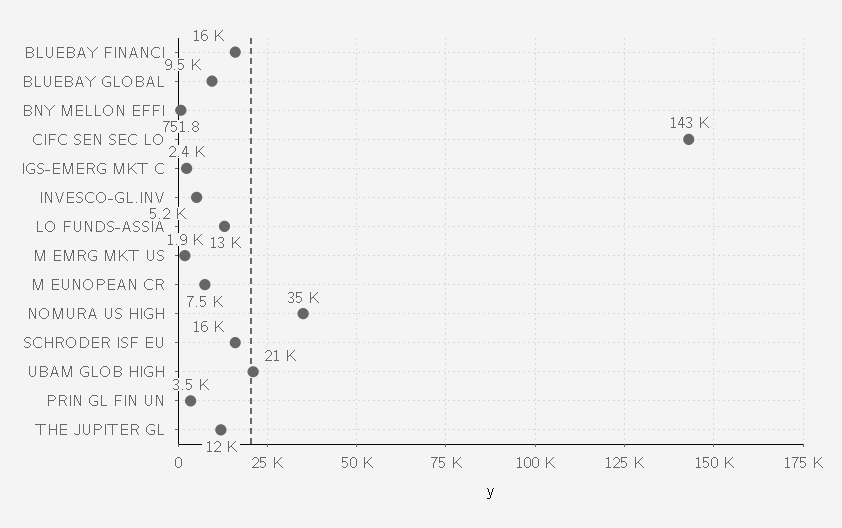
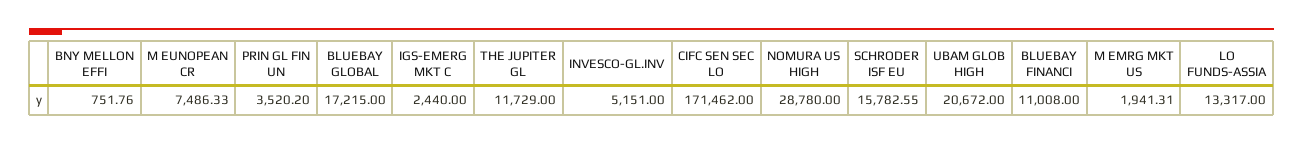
  {
-   "BLUEBAY FINANCI": 16000,
+   "BLUEBAY FINANCI": 11008,
-   "BLUEBAY GLOBAL": 9500,
+   "BLUEBAY GLOBAL": 17215,
    "BNY MELLON EFFI": 751.76,
-   "CIFC SEN SEC LO": 143000,
+   "CIFC SEN SEC LO": 171462,
    "IGS-EMERG MKT C": 2440,
    "INVESCO-GL.INV": 5151,
    "LO FUNDS-ASSIA": 13317,
    "M EMRG MKT US": 1941.31,
    "M EUNOPEAN CR": 7486.33,
-   "NOMURA US HIGH": 35000,
+   "NOMURA US HIGH": 28780,
    "SCHRODER ISF EU": 15782.55,
    "UBAM GLOB HIGH": 20672,
    "PRIN GL FIN UN": 3520.2,
    "THE JUPITER GL": 11729
  }

